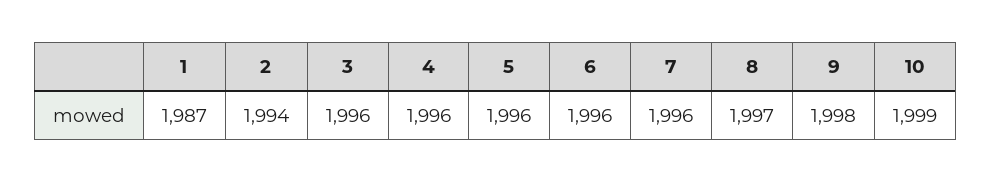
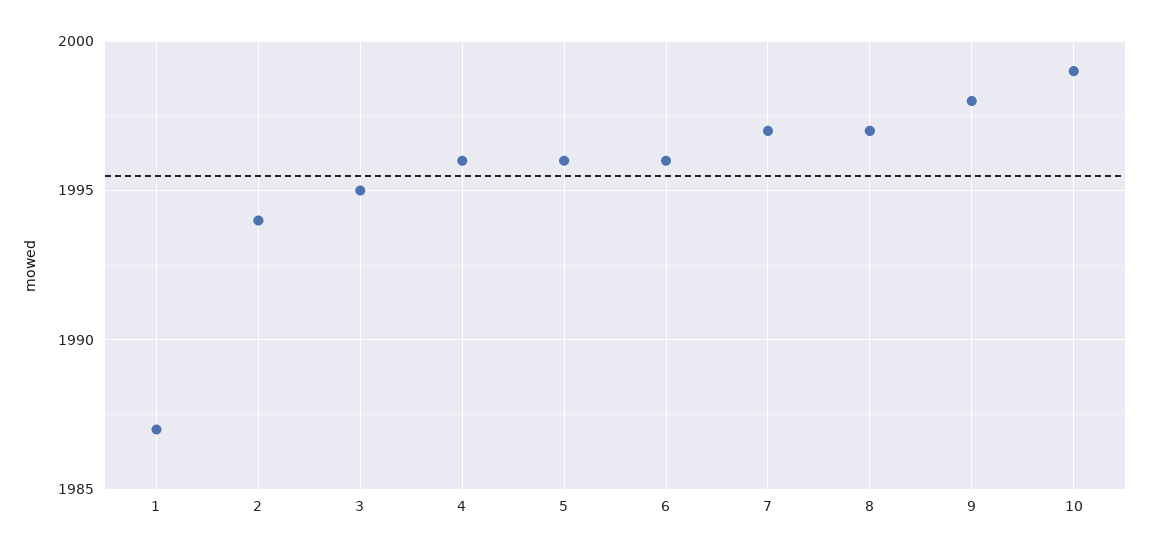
  {
    "1": 1987,
    "2": 1994,
-   "3": 1996,
+   "3": 1995,
    "4": 1996,
    "5": 1996,
    "6": 1996,
-   "7": 1996,
+   "7": 1997,
    "8": 1997,
    "9": 1998,
    "10": 1999
  }

